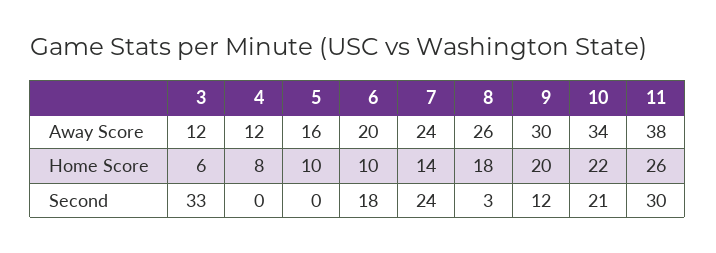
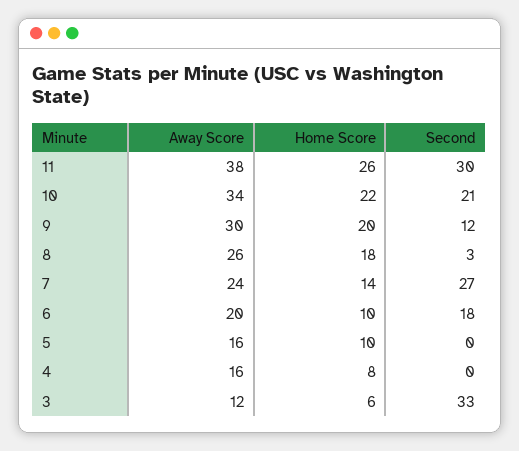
  {
    "3": {
      "Away Score": 12,
      "Home Score": 6,
      "Second": 33
    },
    "4": {
-     "Away Score": 12,
+     "Away Score": 16,
      "Home Score": 8,
      "Second": 0
    },
    "5": {
      "Away Score": 16,
      "Home Score": 10,
      "Second": 0
    },
    "6": {
      "Away Score": 20,
      "Home Score": 10,
      "Second": 18
    },
    "7": {
      "Away Score": 24,
      "Home Score": 14,
-     "Second": 24
+     "Second": 27
    },
    "8": {
      "Away Score": 26,
      "Home Score": 18,
      "Second": 3
    },
    "9": {
      "Away Score": 30,
      "Home Score": 20,
      "Second": 12
    },
    "10": {
      "Away Score": 34,
      "Home Score": 22,
      "Second": 21
    },
    "11": {
      "Away Score": 38,
      "Home Score": 26,
      "Second": 30
    }
  }

